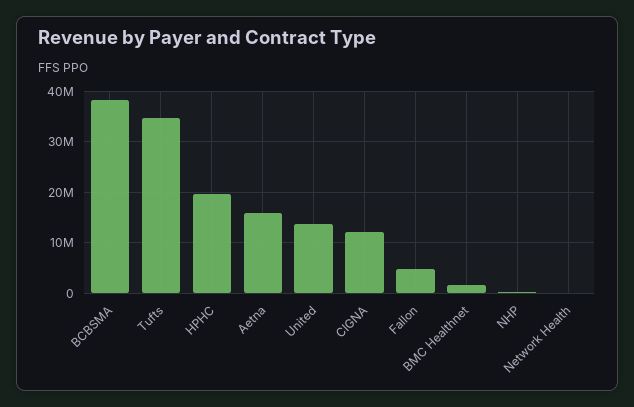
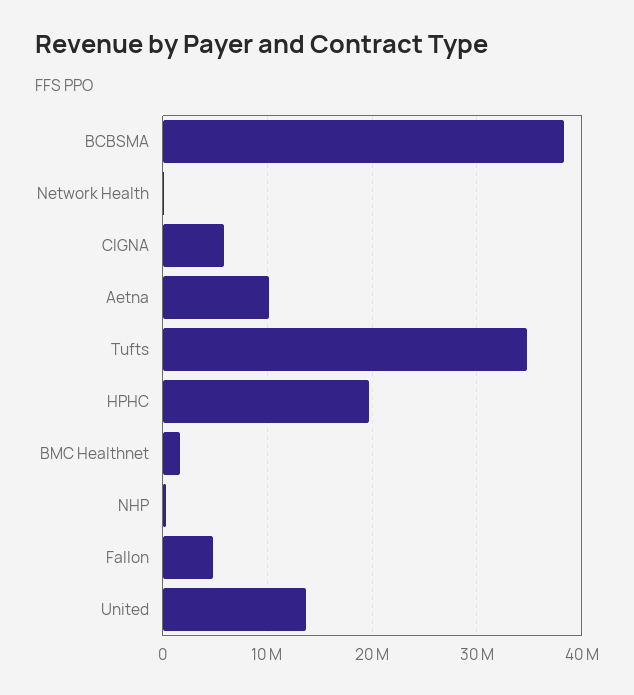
  {
    "BCBSMA": 38000000,
    "Tufts": 35000000,
    "HPHC": 20000000,
-   "Aetna": 16000000,
+   "Aetna": 10000000,
    "United": 14000000,
-   "CIGNA": 12000000,
+   "CIGNA": 6000000,
    "Fallon": 5000000,
    "BMC Healthnet": 2000000,
    "NHP": 0,
    "Network Health": 0
  }

